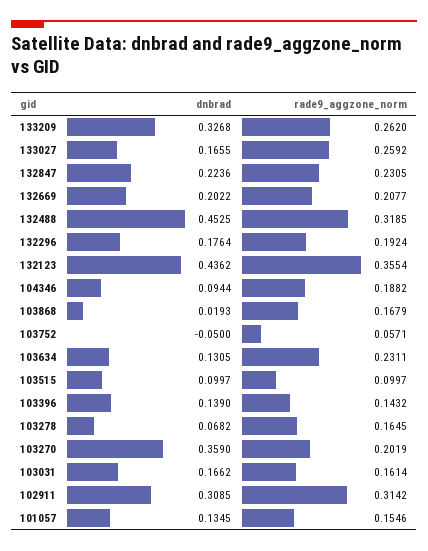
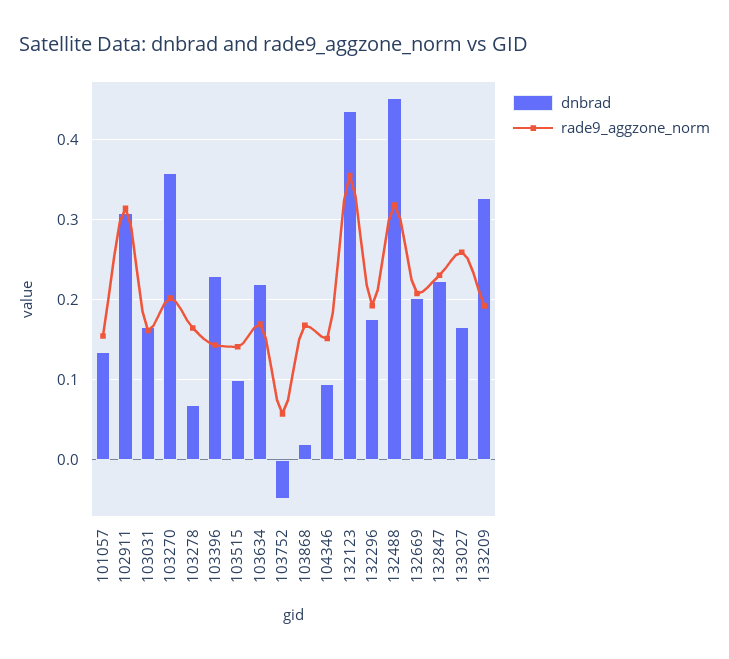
  {
    "dnbrad": {
      "133209": 0.3268,
      "133027": 0.1655,
      "132847": 0.2236,
      "132669": 0.2022,
      "132488": 0.4525,
      "132296": 0.1764,
      "132123": 0.4362,
      "104346": 0.0944,
      "103868": 0.0193,
      "103752": -0.05,
-     "103634": 0.1305,
+     "103634": 0.22,
      "103515": 0.0997,
-     "103396": 0.139,
+     "103396": 0.23,
      "103278": 0.0682,
      "103270": 0.359,
      "103031": 0.1662,
      "102911": 0.3085,
      "101057": 0.1345
    },
    "rade9_aggzone_norm": {
-     "133209": 0.262,
+     "133209": 0.19,
      "133027": 0.2592,
      "132847": 0.2305,
      "132669": 0.2077,
      "132488": 0.3185,
      "132296": 0.1924,
      "132123": 0.3554,
-     "104346": 0.1882,
+     "104346": 0.15,
      "103868": 0.1679,
      "103752": 0.0571,
-     "103634": 0.2311,
+     "103634": 0.17,
-     "103515": 0.0997,
+     "103515": 0.14,
      "103396": 0.1432,
      "103278": 0.1645,
      "103270": 0.2019,
      "103031": 0.1614,
      "102911": 0.3142,
      "101057": 0.1546
    }
  }

